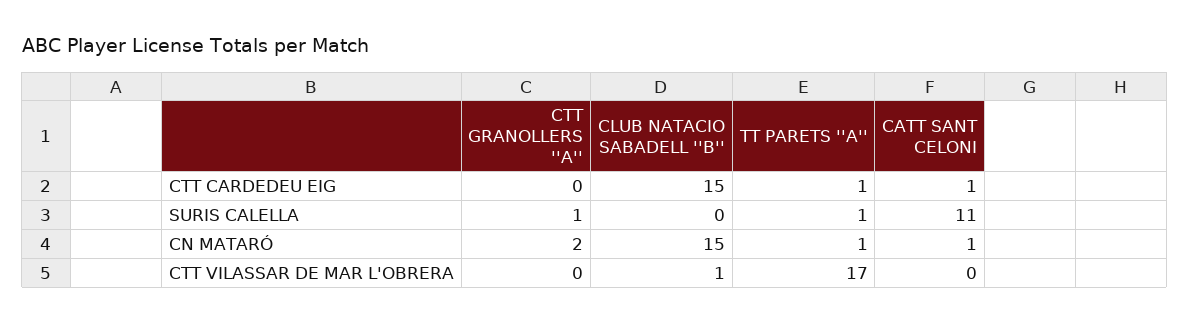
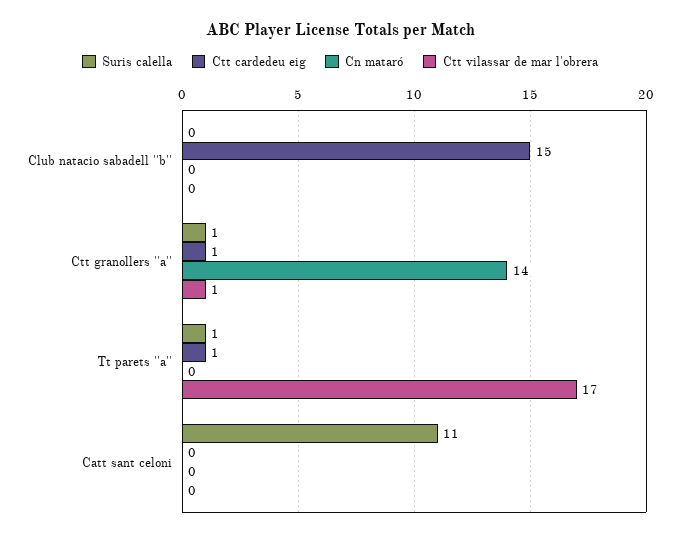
  {
    "CTT CARDEDEU EIG": {
-     "CTT GRANOLLERS ''A''": 0,
+     "CTT GRANOLLERS ''A''": 1,
      "CLUB NATACIO SABADELL ''B''": 15,
      "TT PARETS ''A''": 1,
-     "CATT SANT CELONI": 1
+     "CATT SANT CELONI": 0
    },
    "SURIS CALELLA": {
      "CTT GRANOLLERS ''A''": 1,
      "CLUB NATACIO SABADELL ''B''": 0,
      "TT PARETS ''A''": 1,
      "CATT SANT CELONI": 11
    },
    "CN MATARÓ": {
-     "CTT GRANOLLERS ''A''": 2,
+     "CTT GRANOLLERS ''A''": 14,
-     "CLUB NATACIO SABADELL ''B''": 15,
+     "CLUB NATACIO SABADELL ''B''": 0,
-     "TT PARETS ''A''": 1,
+     "TT PARETS ''A''": 0,
-     "CATT SANT CELONI": 1
+     "CATT SANT CELONI": 0
    },
    "CTT VILASSAR DE MAR L'OBRERA": {
-     "CTT GRANOLLERS ''A''": 0,
+     "CTT GRANOLLERS ''A''": 1,
-     "CLUB NATACIO SABADELL ''B''": 1,
+     "CLUB NATACIO SABADELL ''B''": 0,
      "TT PARETS ''A''": 17,
      "CATT SANT CELONI": 0
    }
  }

